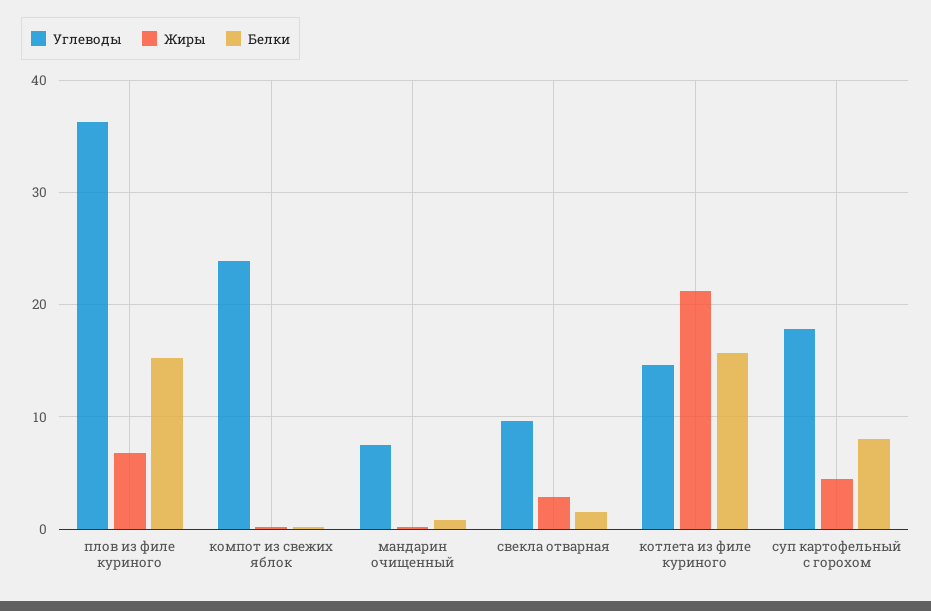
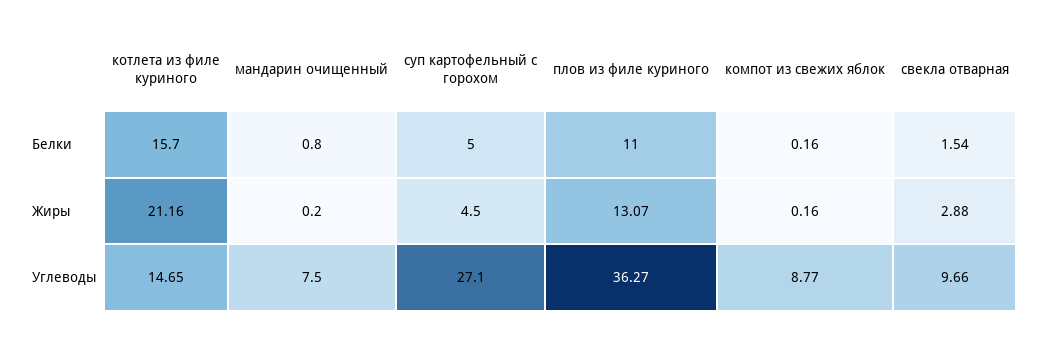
  {
    "Углеводы": {
      "плов из филе куриного": 36.27,
-     "компот из свежих яблок": 24,
+     "компот из свежих яблок": 8.77,
      "мандарин очищенный": 7.5,
      "свекла отварная": 9.66,
      "котлета из филе куриного": 14.65,
-     "суп картофельный с горохом": 18
+     "суп картофельный с горохом": 27.1
    },
    "Жиры": {
-     "плов из филе куриного": 7,
+     "плов из филе куриного": 13.07,
      "компот из свежих яблок": 0.16,
      "мандарин очищенный": 0.2,
      "свекла отварная": 2.88,
      "котлета из филе куриного": 21.16,
      "суп картофельный с горохом": 4.5
    },
    "Белки": {
-     "плов из филе куриного": 15,
+     "плов из филе куриного": 11,
      "компот из свежих яблок": 0.16,
      "мандарин очищенный": 0.8,
      "свекла отварная": 1.54,
      "котлета из филе куриного": 15.7,
-     "суп картофельный с горохом": 8
+     "суп картофельный с горохом": 5
    }
  }

